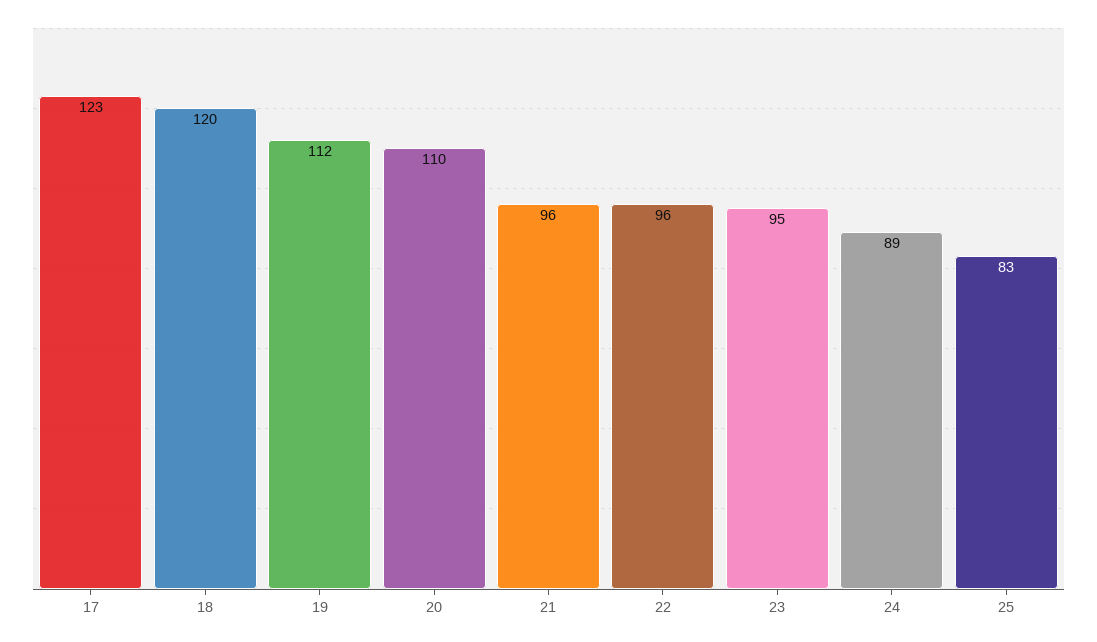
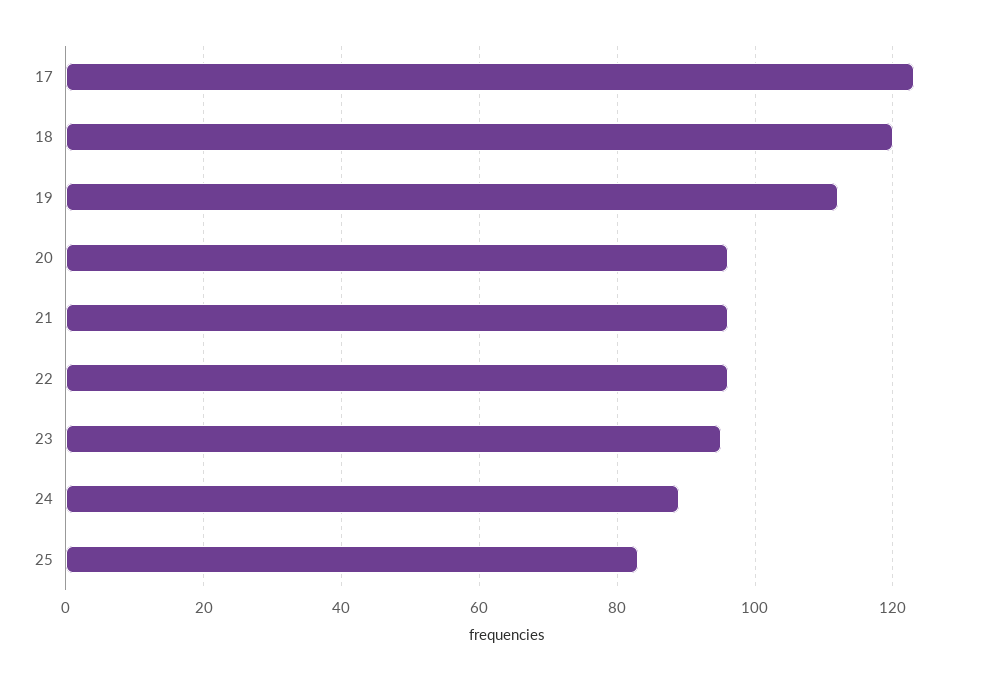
  {
    "17": 123,
    "18": 120,
    "19": 112,
-   "20": 110,
+   "20": 95,
    "21": 96,
    "22": 96,
    "23": 95,
    "24": 89,
    "25": 83
  }

